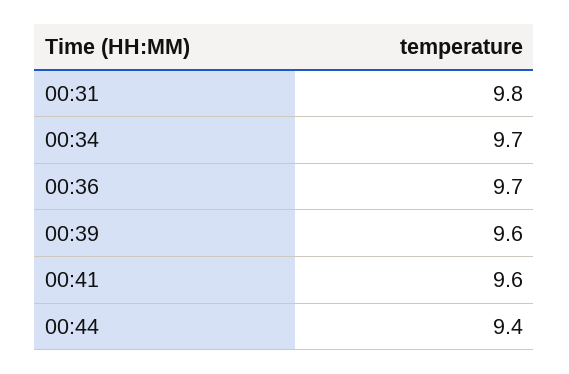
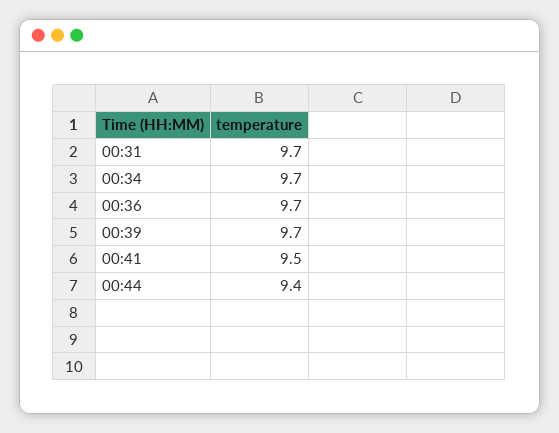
  {
-   "00:31": 9.8,
+   "00:31": 9.7,
    "00:34": 9.7,
    "00:36": 9.7,
-   "00:39": 9.6,
+   "00:39": 9.7,
-   "00:41": 9.6,
+   "00:41": 9.5,
    "00:44": 9.4
  }

